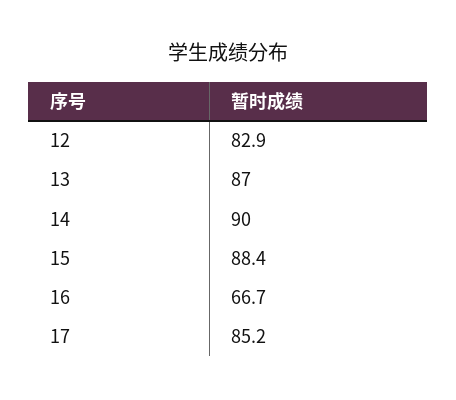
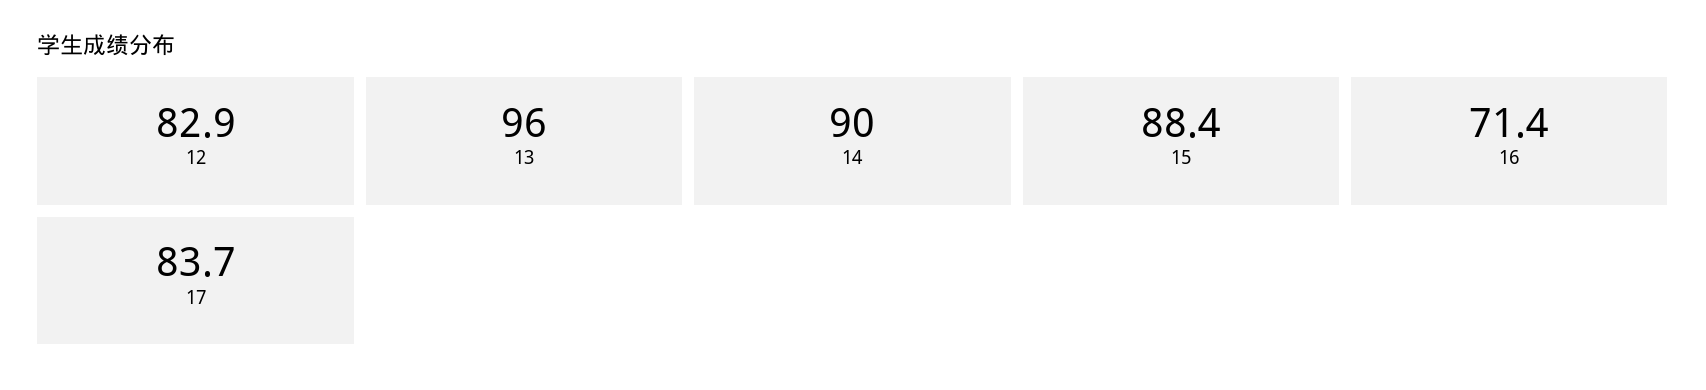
  {
    "12": 82.9,
-   "13": 87,
+   "13": 96,
    "14": 90,
    "15": 88.4,
-   "16": 66.7,
+   "16": 71.4,
-   "17": 85.2
+   "17": 83.7
  }

